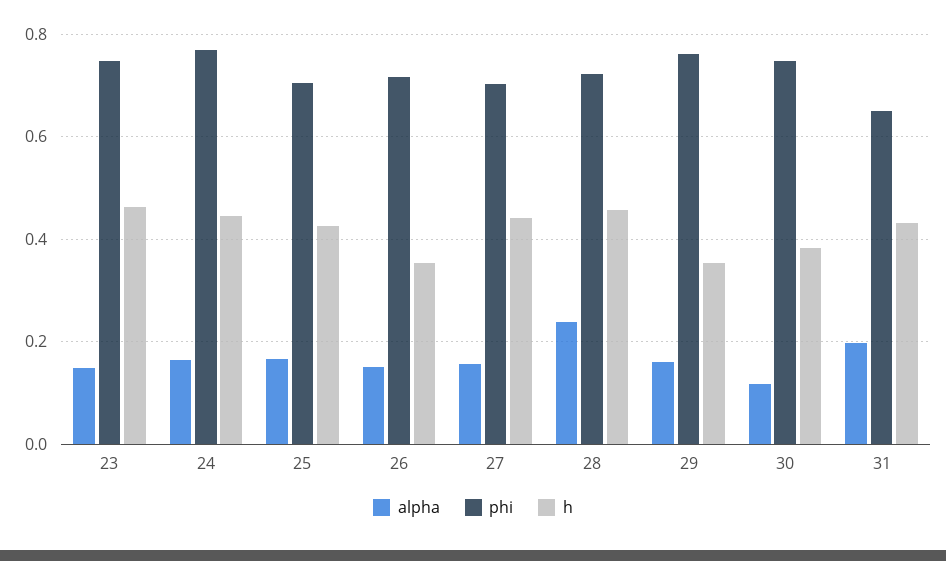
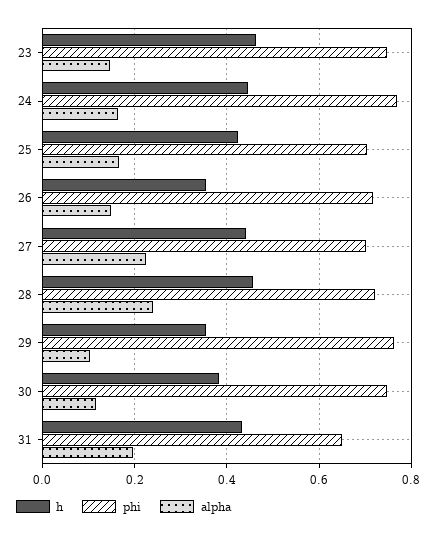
  {
    "alpha": {
      "23": 0.14,
      "24": 0.16,
      "25": 0.16,
      "26": 0.14,
-     "27": 0.16,
+     "27": 0.22,
      "28": 0.24,
-     "29": 0.16,
+     "29": 0.1,
      "30": 0.12,
      "31": 0.2
    },
    "phi": {
      "23": 0.74,
      "24": 0.76,
      "25": 0.7,
      "26": 0.72,
      "27": 0.7,
      "28": 0.72,
      "29": 0.76,
      "30": 0.74,
      "31": 0.64
    },
    "h": {
      "23": 0.46,
      "24": 0.44,
      "25": 0.42,
      "26": 0.36,
      "27": 0.44,
      "28": 0.46,
      "29": 0.36,
      "30": 0.38,
      "31": 0.44
    }
  }

